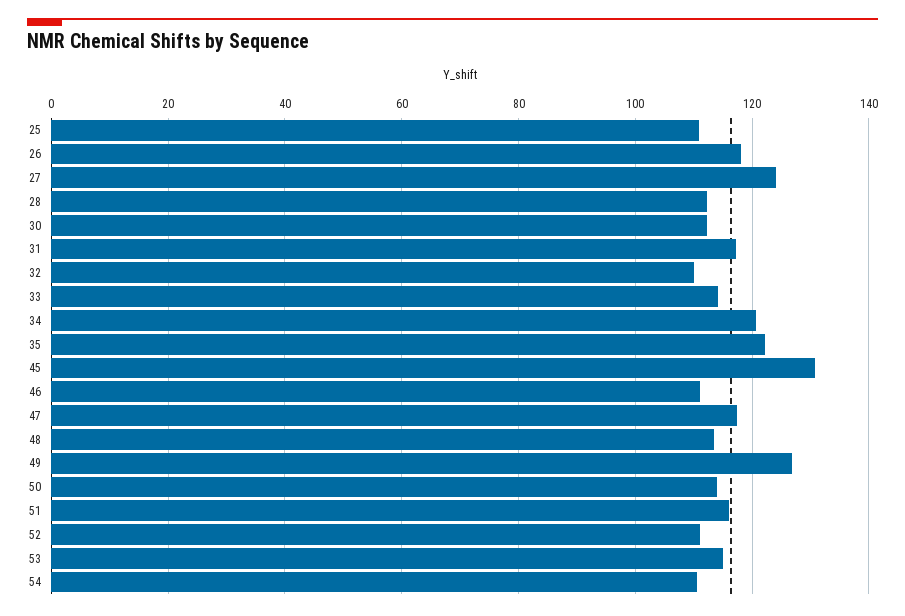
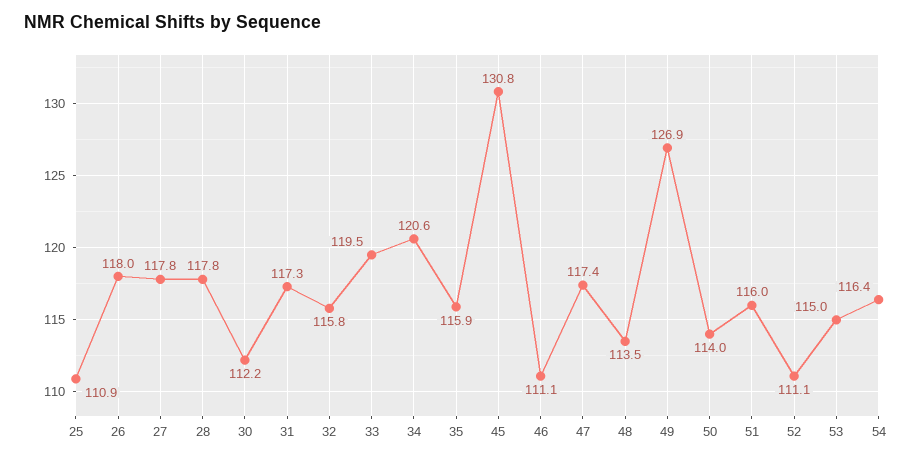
  {
    "25": 110.9,
    "26": 118,
-   "27": 124,
+   "27": 117.8,
-   "28": 112,
+   "28": 117.8,
    "30": 112.2,
    "31": 117.3,
-   "32": 110,
+   "32": 115.8,
-   "33": 114,
+   "33": 119.5,
    "34": 120.6,
-   "35": 122,
+   "35": 115.9,
    "45": 130.8,
    "46": 111.1,
    "47": 117.4,
    "48": 113.5,
    "49": 126.9,
    "50": 114,
    "51": 116,
    "52": 111.1,
    "53": 115,
-   "54": 110
+   "54": 116.4
  }

